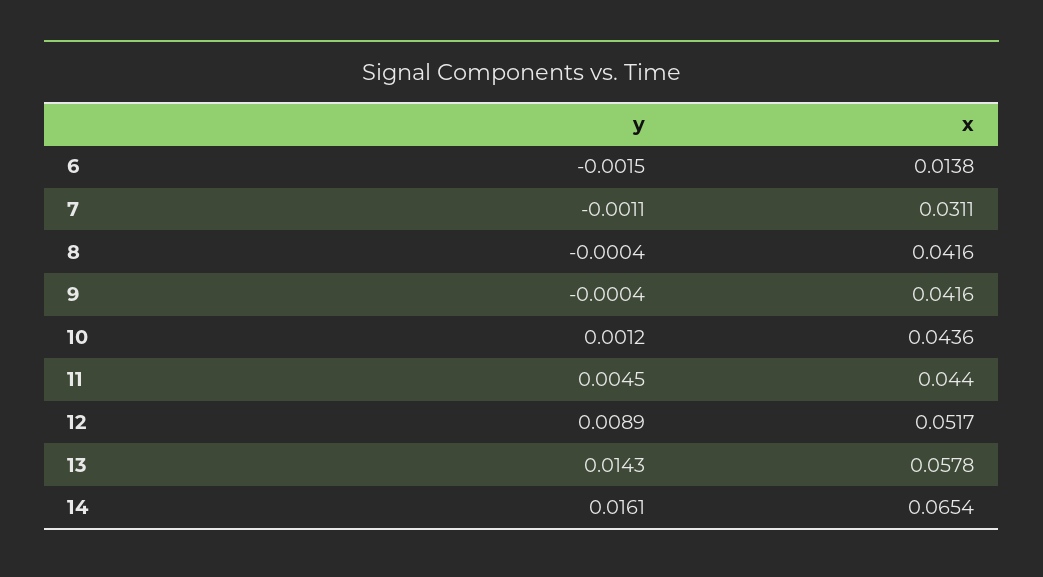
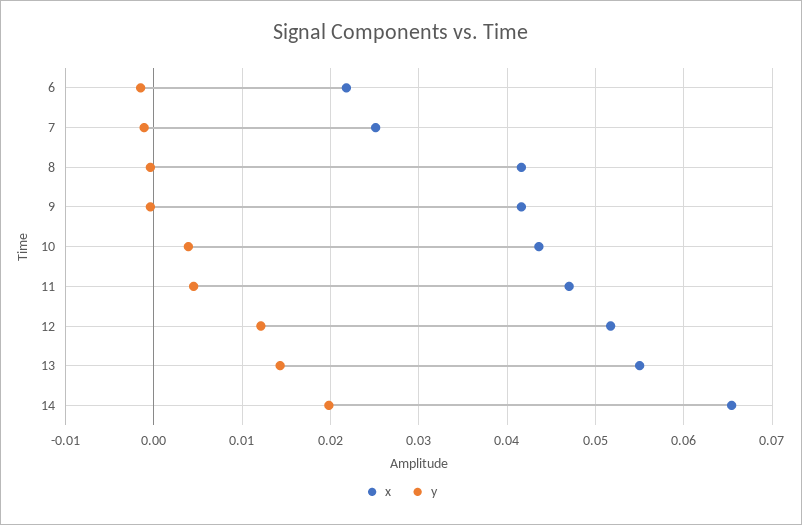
  {
    "y": {
      "6": -0.0015,
      "7": -0.0011,
      "8": -0.0004,
      "9": -0.0004,
-     "10": 0.0012,
+     "10": 0.004,
      "11": 0.0045,
-     "12": 0.0089,
+     "12": 0.012,
      "13": 0.0143,
-     "14": 0.0161
+     "14": 0.02
    },
    "x": {
-     "6": 0.0138,
+     "6": 0.022,
-     "7": 0.0311,
+     "7": 0.025,
      "8": 0.0416,
      "9": 0.0416,
      "10": 0.0436,
-     "11": 0.044,
+     "11": 0.047,
      "12": 0.0517,
-     "13": 0.0578,
+     "13": 0.055,
      "14": 0.0654
    }
  }

